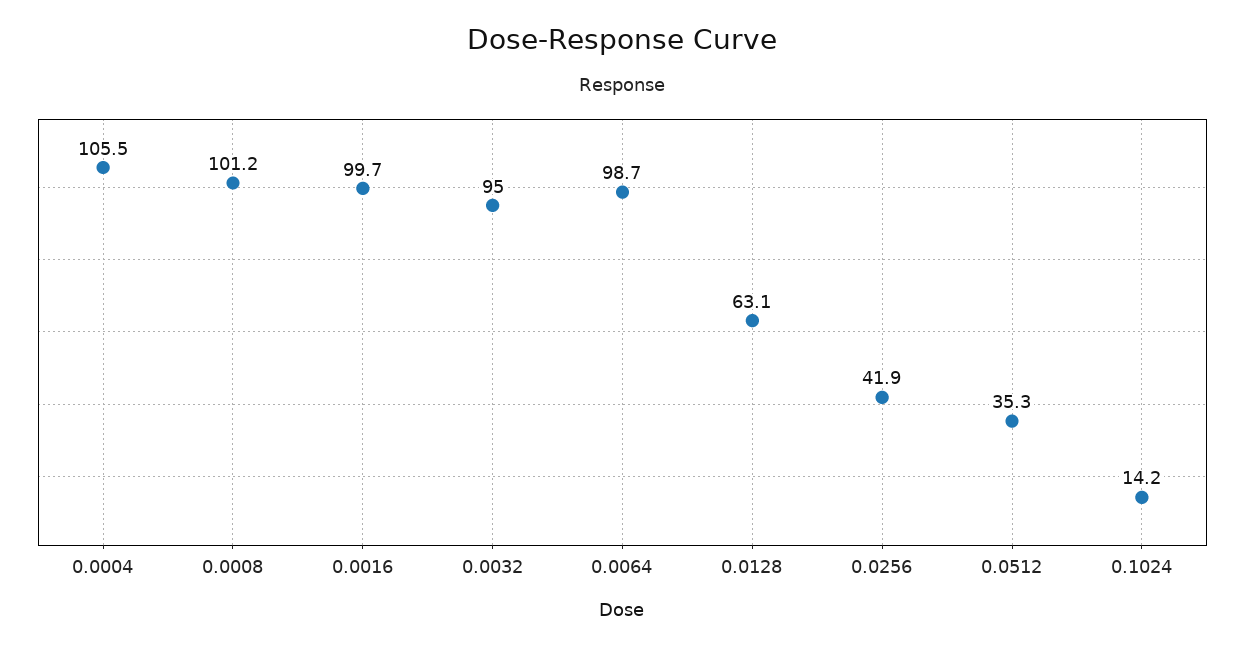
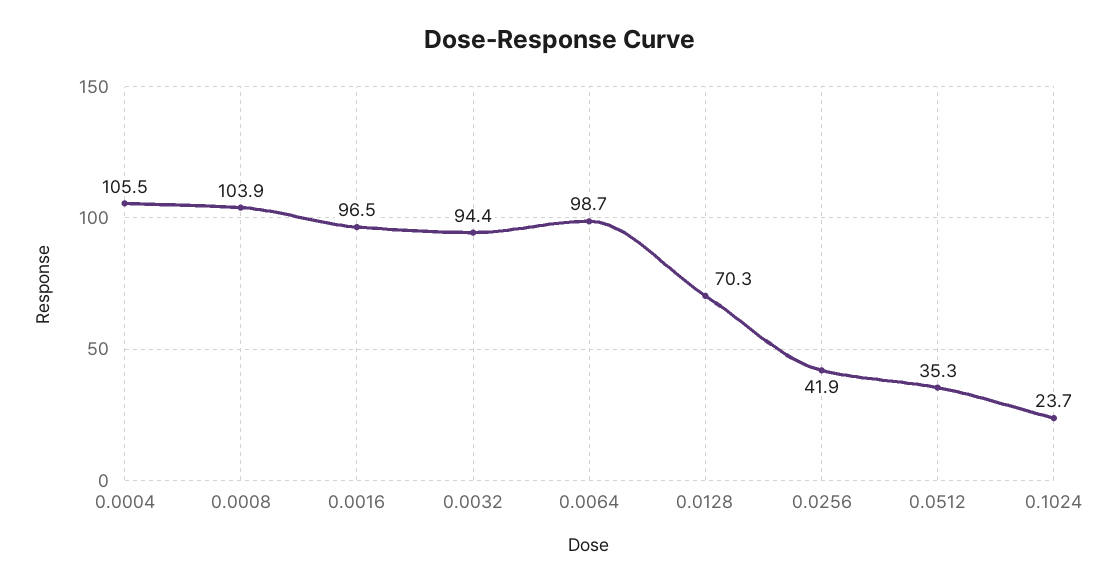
  {
    "0.0004": 105.5,
-   "0.0008": 101.2,
+   "0.0008": 103.9,
-   "0.0016": 99.7,
+   "0.0016": 96.5,
-   "0.0032": 95,
+   "0.0032": 94.4,
    "0.0064": 98.7,
-   "0.0128": 63.1,
+   "0.0128": 70.3,
    "0.0256": 41.9,
    "0.0512": 35.3,
-   "0.1024": 14.2
+   "0.1024": 23.7
  }

